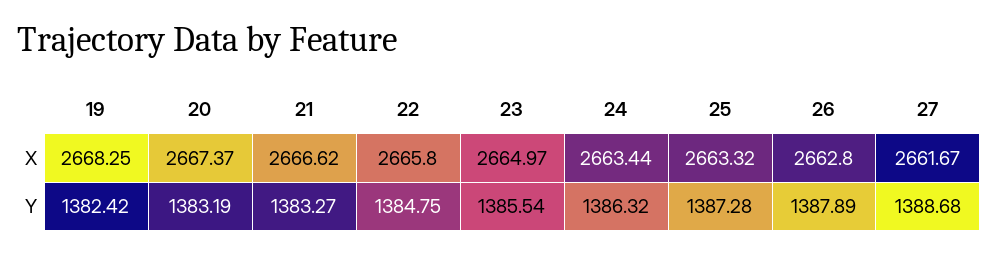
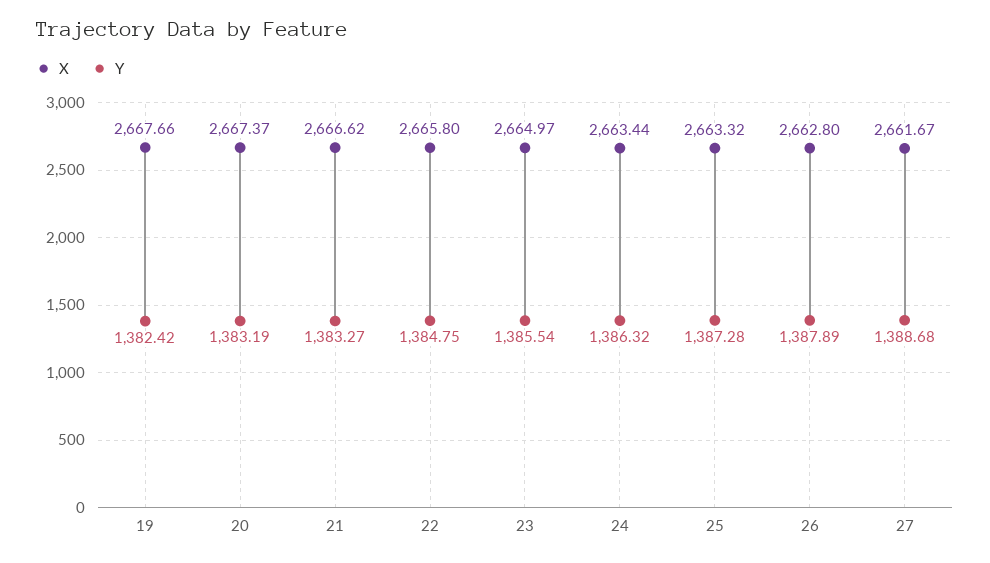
  {
    "X": {
-     "19": 2668.25,
+     "19": 2667.66,
      "20": 2667.37,
      "21": 2666.62,
      "22": 2665.8,
      "23": 2664.97,
      "24": 2663.44,
      "25": 2663.32,
      "26": 2662.8,
      "27": 2661.67
    },
    "Y": {
      "19": 1382.42,
      "20": 1383.19,
      "21": 1383.27,
      "22": 1384.75,
      "23": 1385.54,
      "24": 1386.32,
      "25": 1387.28,
      "26": 1387.89,
      "27": 1388.68
    }
  }

